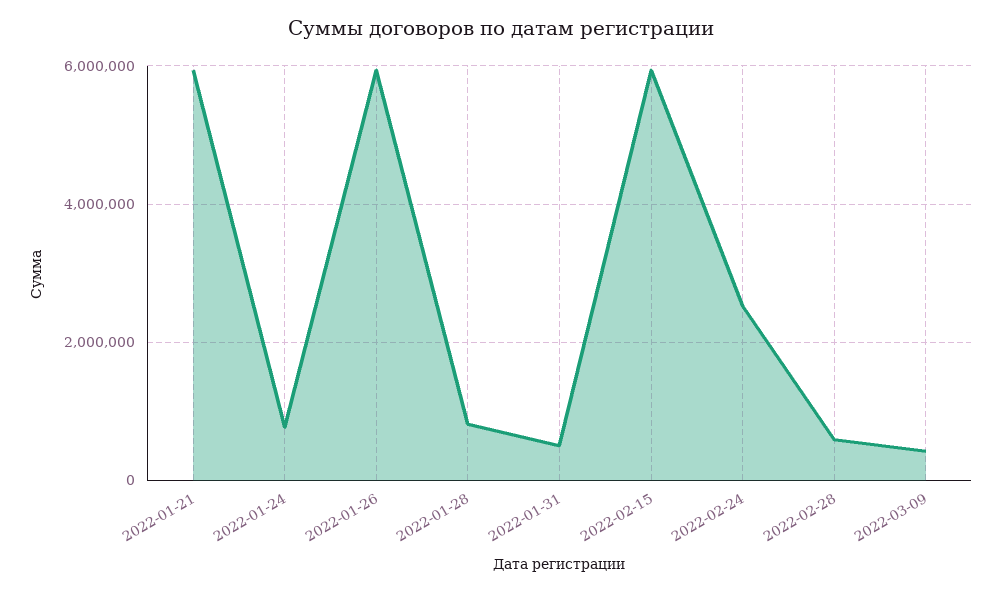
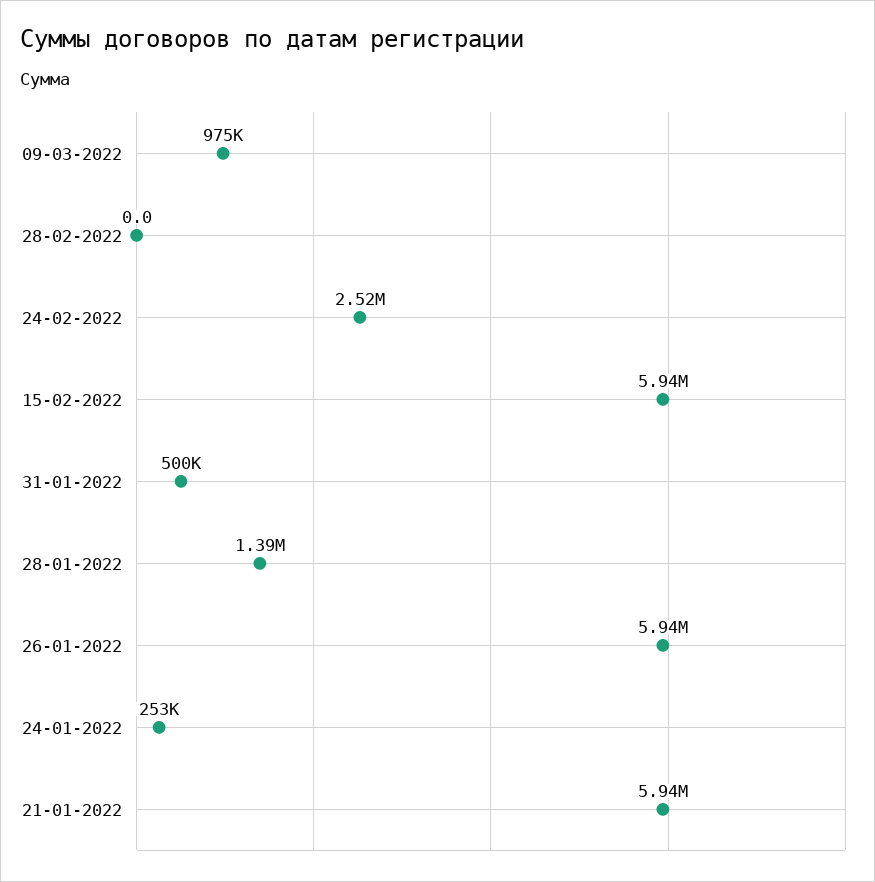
  {
    "2022-01-21": 5940000,
-   "2022-01-24": 800000,
+   "2022-01-24": 253000,
    "2022-01-26": 5940000,
-   "2022-01-28": 800000,
+   "2022-01-28": 1390000,
    "2022-01-31": 500000,
    "2022-02-15": 5940000,
    "2022-02-24": 2520000,
-   "2022-02-28": 600000,
+   "2022-02-28": 0,
-   "2022-03-09": 400000
+   "2022-03-09": 975000
  }

